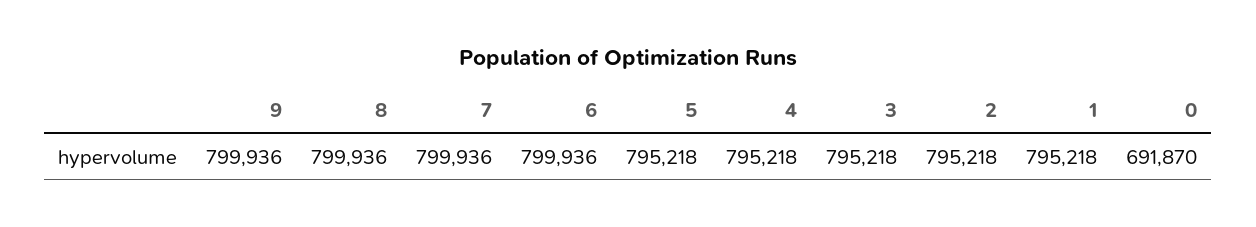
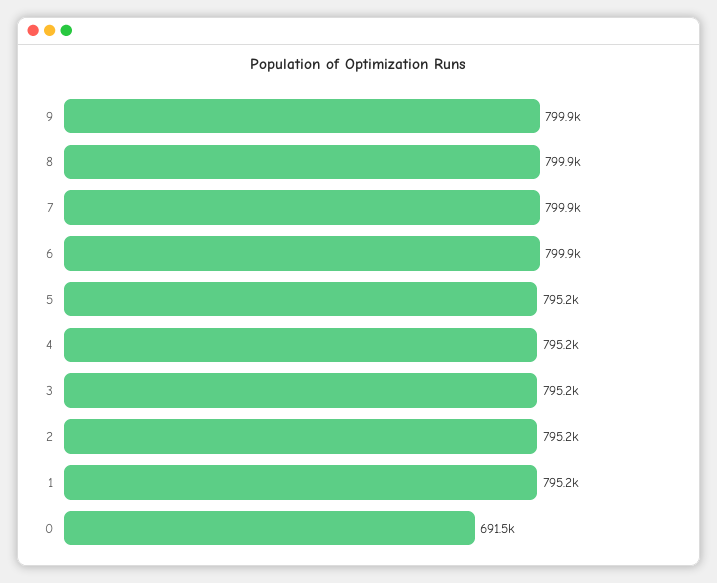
  {
    "9": 799936,
    "8": 799936,
    "7": 799936,
    "6": 799936,
    "5": 795218,
    "4": 795218,
    "3": 795218,
    "2": 795218,
    "1": 795218,
-   "0": 691870
+   "0": 691500
  }

